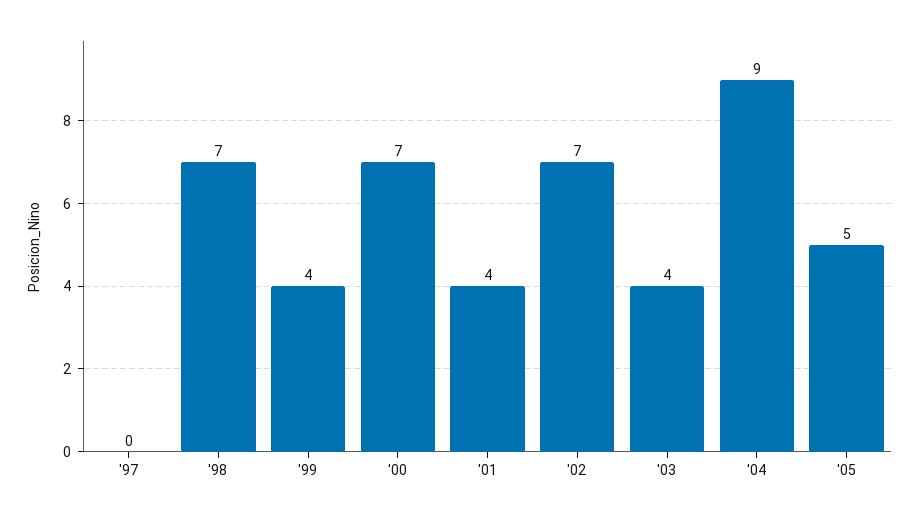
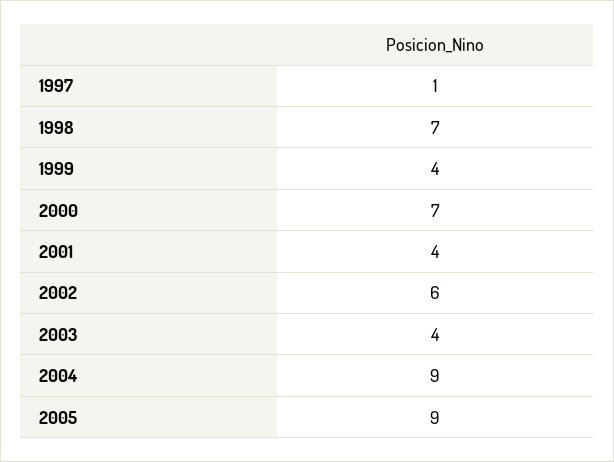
  {
-   "'97": 0,
+   "'97": 1,
    "'98": 7,
    "'99": 4,
    "'00": 7,
    "'01": 4,
-   "'02": 7,
+   "'02": 6,
    "'03": 4,
    "'04": 9,
-   "'05": 5
+   "'05": 9
  }

